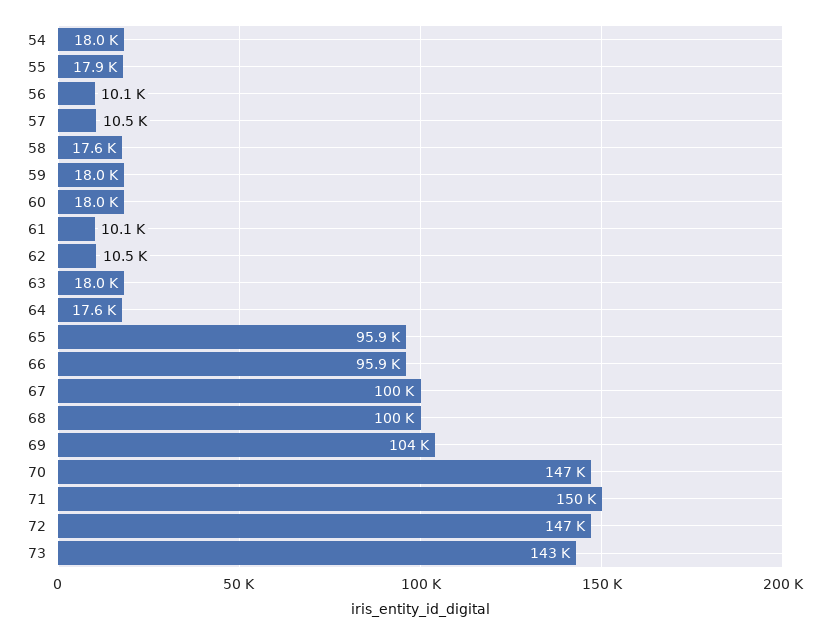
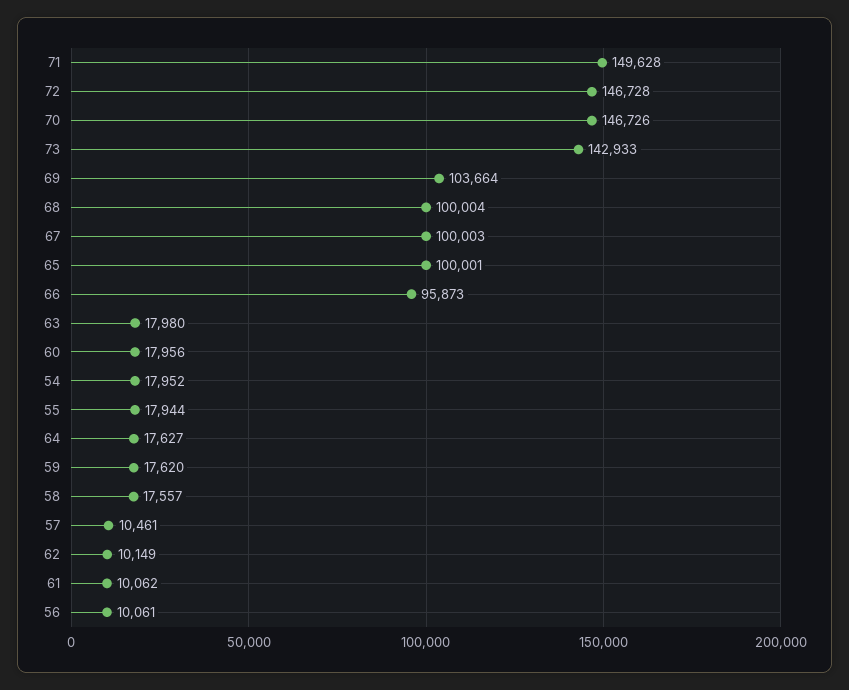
  {
    "54": 17952,
    "55": 17944,
    "56": 10061,
    "57": 10461,
    "58": 17557,
-   "59": 18000,
+   "59": 17620,
    "60": 17956,
    "61": 10062,
-   "62": 10500,
+   "62": 10149,
    "63": 17980,
    "64": 17627,
-   "65": 95900,
+   "65": 100001,
    "66": 95873,
    "67": 100003,
    "68": 100004,
    "69": 103664,
    "70": 146726,
    "71": 149628,
    "72": 146728,
    "73": 142933
  }

